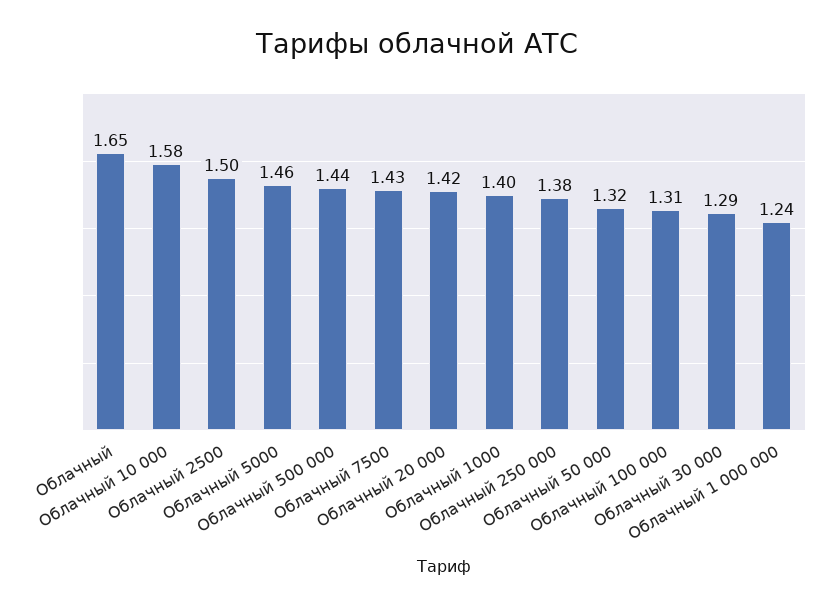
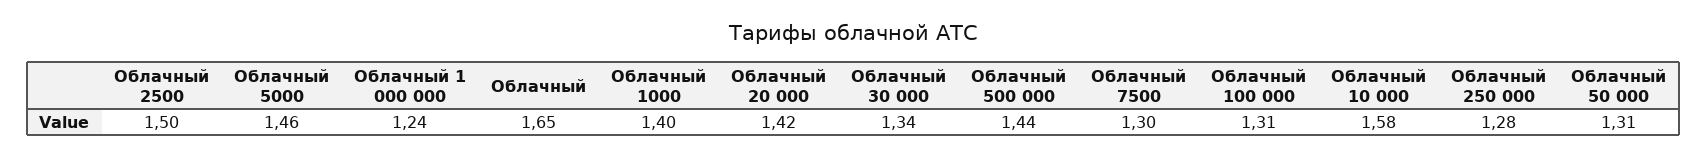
  {
    "Облачный": 1.65,
    "Облачный 10 000": 1.58,
    "Облачный 2500": 1.5,
    "Облачный 5000": 1.46,
    "Облачный 500 000": 1.44,
-   "Облачный 7500": 1.43,
+   "Облачный 7500": 1.3,
    "Облачный 20 000": 1.42,
    "Облачный 1000": 1.4,
-   "Облачный 250 000": 1.38,
+   "Облачный 250 000": 1.28,
-   "Облачный 50 000": 1.32,
+   "Облачный 50 000": 1.31,
    "Облачный 100 000": 1.31,
-   "Облачный 30 000": 1.29,
+   "Облачный 30 000": 1.34,
    "Облачный 1 000 000": 1.24
  }

